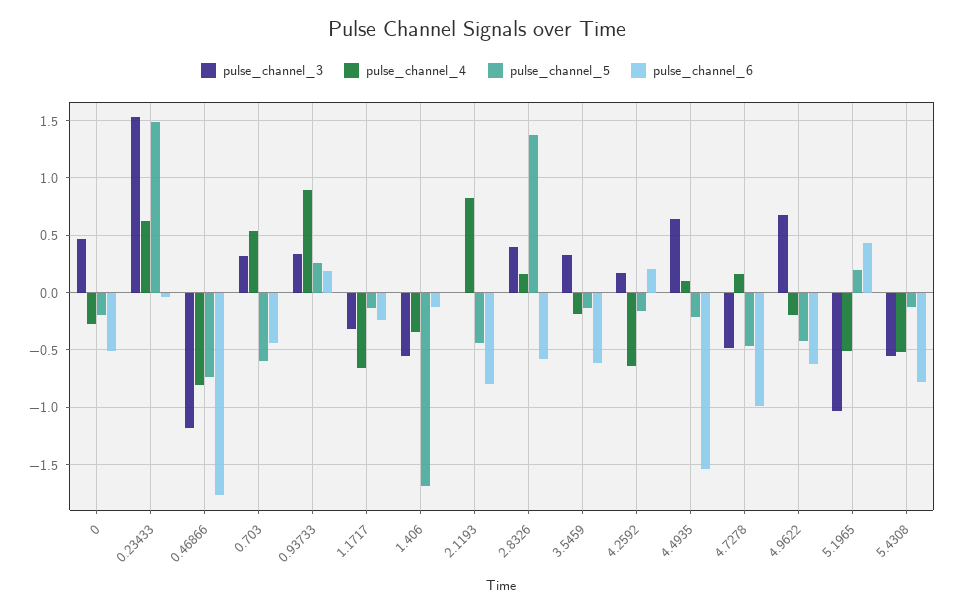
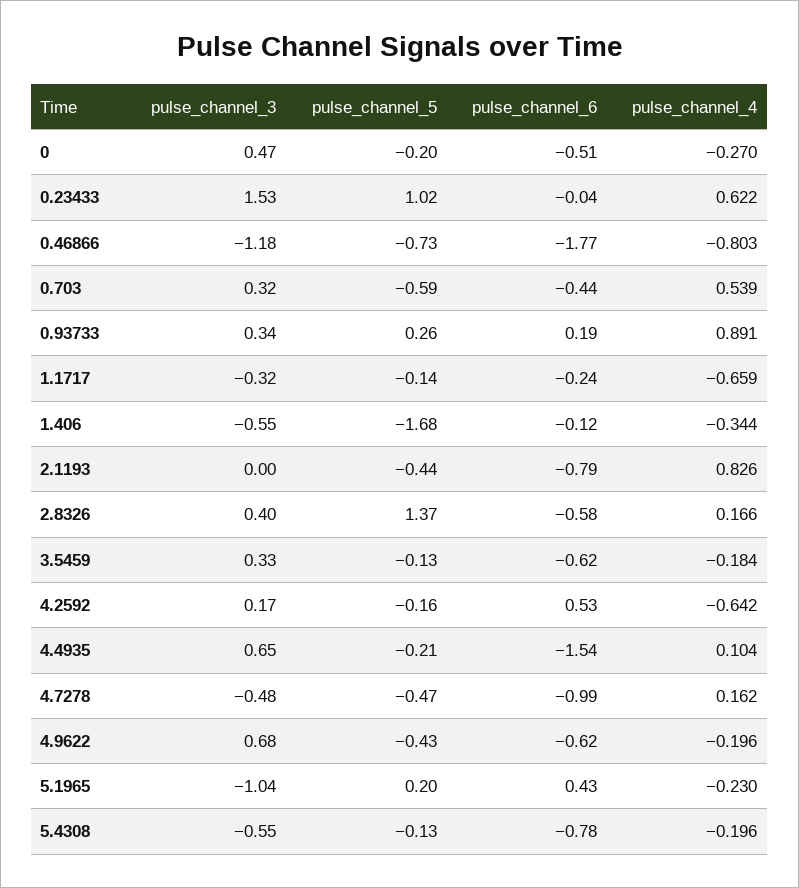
  {
    "pulse_channel_3": {
      "0": 0.47,
      "0.23433": 1.53,
      "0.46866": -1.18,
      "0.703": 0.32,
      "0.93733": 0.34,
      "1.1717": -0.32,
      "1.406": -0.55,
      "2.1193": 0,
      "2.8326": 0.4,
      "3.5459": 0.33,
      "4.2592": 0.17,
      "4.4935": 0.65,
      "4.7278": -0.48,
      "4.9622": 0.68,
      "5.1965": -1.04,
      "5.4308": -0.55
    },
    "pulse_channel_4": {
      "0": -0.27,
      "0.23433": 0.622,
      "0.46866": -0.803,
      "0.703": 0.539,
      "0.93733": 0.891,
      "1.1717": -0.659,
      "1.406": -0.344,
      "2.1193": 0.826,
      "2.8326": 0.166,
      "3.5459": -0.184,
      "4.2592": -0.642,
      "4.4935": 0.104,
      "4.7278": 0.162,
      "4.9622": -0.196,
-     "5.1965": -0.5,
+     "5.1965": -0.23,
-     "5.4308": -0.5
+     "5.4308": -0.196
    },
    "pulse_channel_5": {
      "0": -0.2,
-     "0.23433": 1.5,
+     "0.23433": 1.02,
      "0.46866": -0.73,
      "0.703": -0.59,
      "0.93733": 0.26,
      "1.1717": -0.14,
      "1.406": -1.68,
      "2.1193": -0.44,
      "2.8326": 1.37,
      "3.5459": -0.13,
      "4.2592": -0.16,
      "4.4935": -0.21,
      "4.7278": -0.47,
      "4.9622": -0.43,
      "5.1965": 0.2,
      "5.4308": -0.13
    },
    "pulse_channel_6": {
      "0": -0.51,
      "0.23433": -0.04,
      "0.46866": -1.77,
      "0.703": -0.44,
      "0.93733": 0.19,
      "1.1717": -0.24,
      "1.406": -0.12,
      "2.1193": -0.79,
      "2.8326": -0.58,
      "3.5459": -0.62,
-     "4.2592": 0.2,
+     "4.2592": 0.53,
      "4.4935": -1.54,
      "4.7278": -0.99,
      "4.9622": -0.62,
      "5.1965": 0.43,
      "5.4308": -0.78
    }
  }

